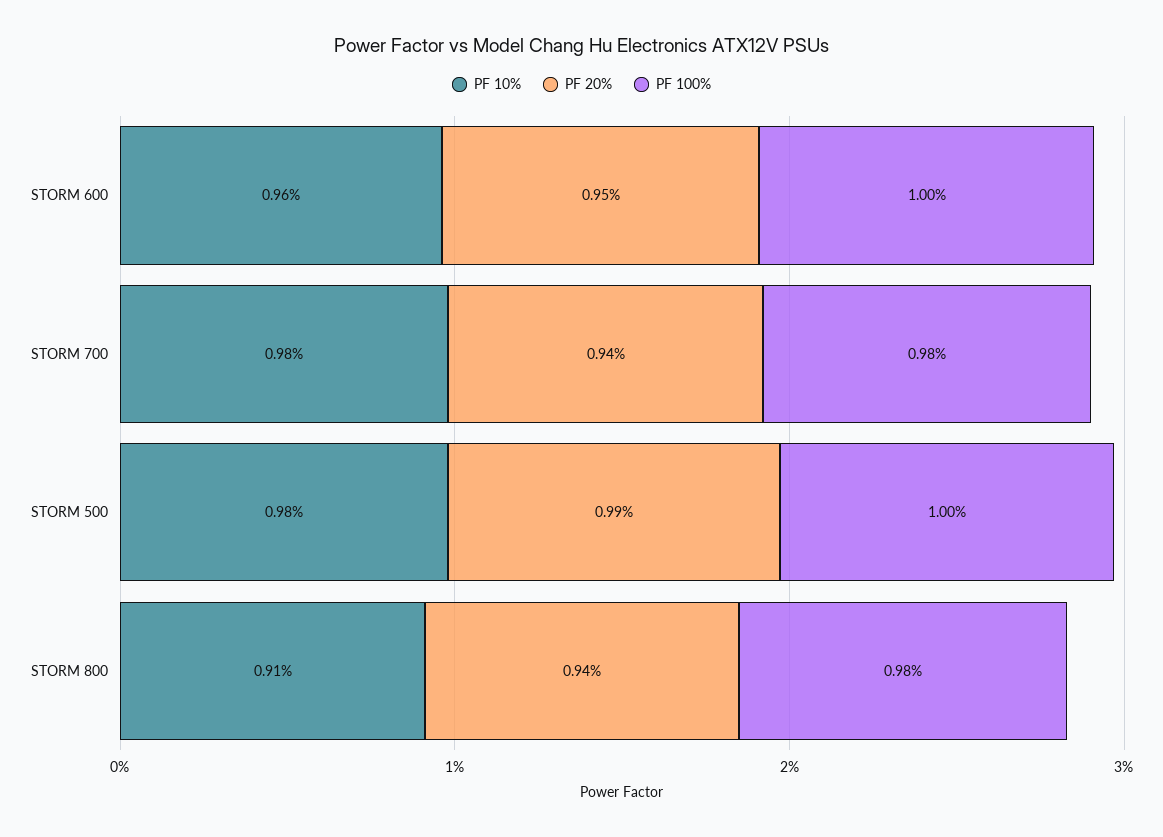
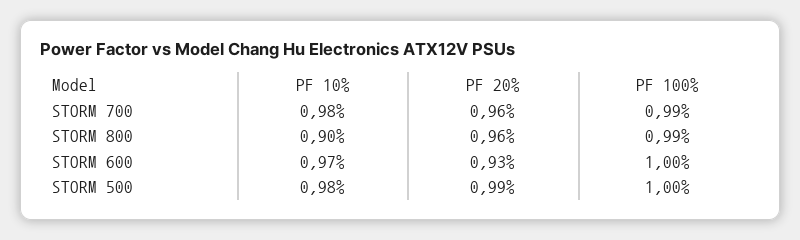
  {
    "PF 10%": {
-     "STORM 600": 0.96,
+     "STORM 600": 0.97,
      "STORM 700": 0.98,
      "STORM 500": 0.98,
-     "STORM 800": 0.91
+     "STORM 800": 0.9
    },
    "PF 20%": {
-     "STORM 600": 0.95,
+     "STORM 600": 0.93,
-     "STORM 700": 0.94,
+     "STORM 700": 0.96,
      "STORM 500": 0.99,
-     "STORM 800": 0.94
+     "STORM 800": 0.96
    },
    "PF 100%": {
      "STORM 600": 1,
-     "STORM 700": 0.98,
+     "STORM 700": 0.99,
      "STORM 500": 1,
-     "STORM 800": 0.98
+     "STORM 800": 0.99
    }
  }

